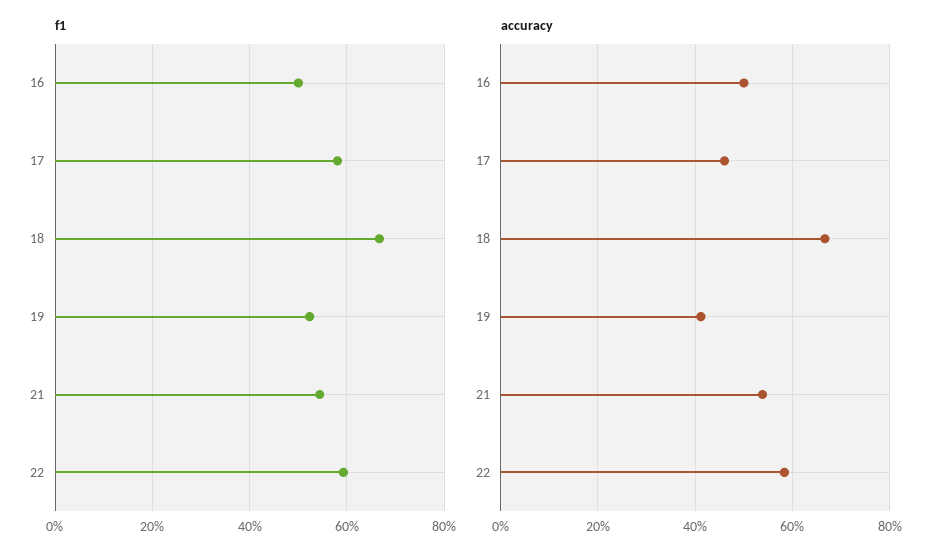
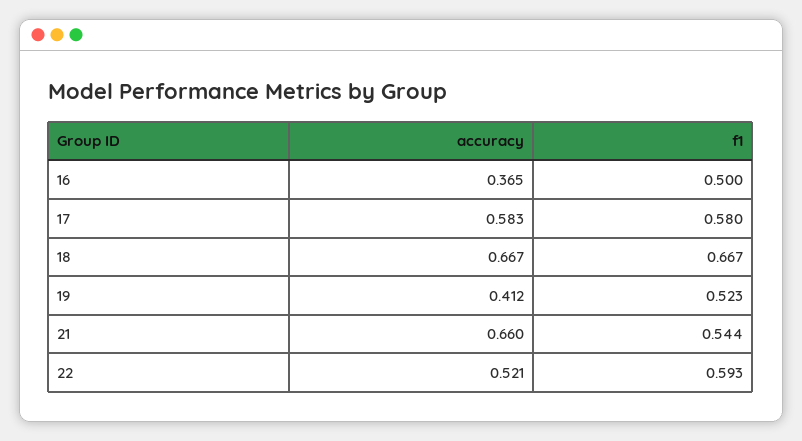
  {
    "f1": {
      "16": 0.5,
      "17": 0.58,
      "18": 0.667,
      "19": 0.523,
      "21": 0.544,
      "22": 0.593
    },
    "accuracy": {
-     "16": 0.5,
+     "16": 0.365,
-     "17": 0.46,
+     "17": 0.583,
      "18": 0.667,
      "19": 0.412,
-     "21": 0.54,
+     "21": 0.66,
-     "22": 0.58
+     "22": 0.521
    }
  }

